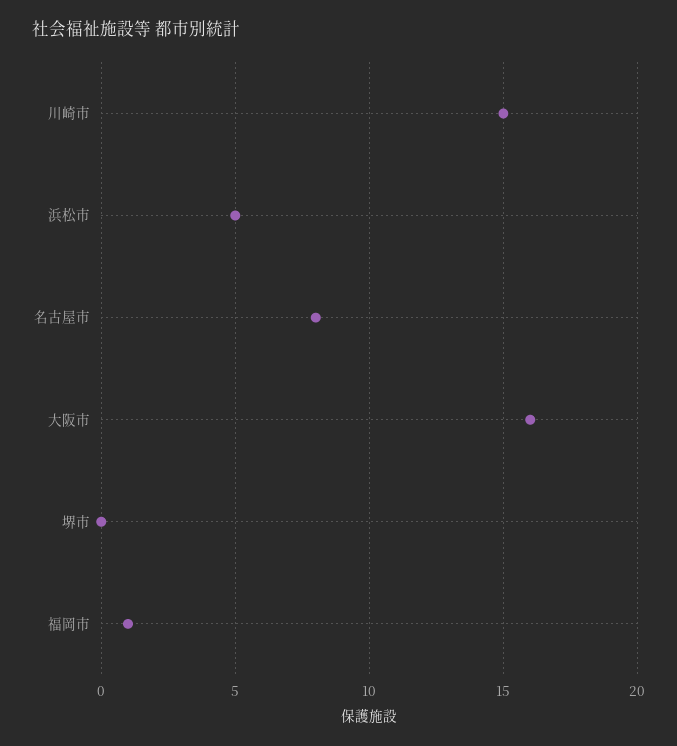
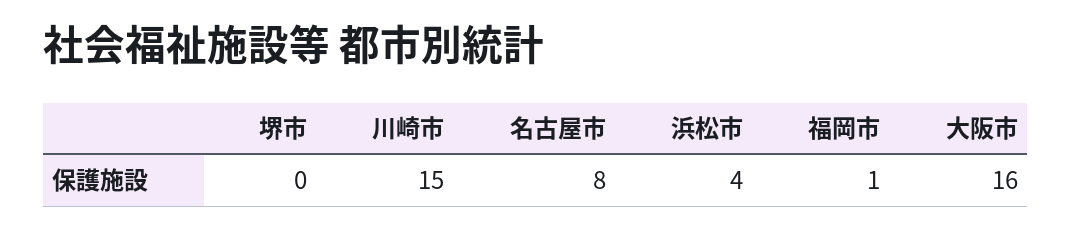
  {
    "川崎市": 15,
-   "浜松市": 5,
+   "浜松市": 4,
    "名古屋市": 8,
    "大阪市": 16,
    "堺市": 0,
    "福岡市": 1
  }

